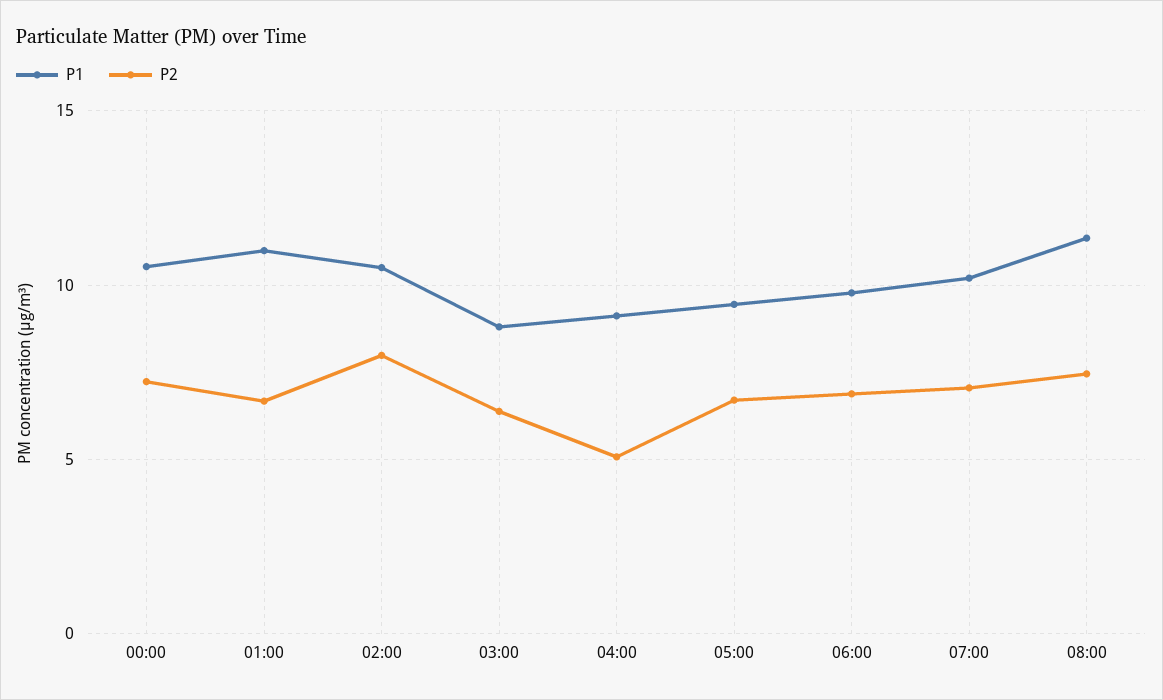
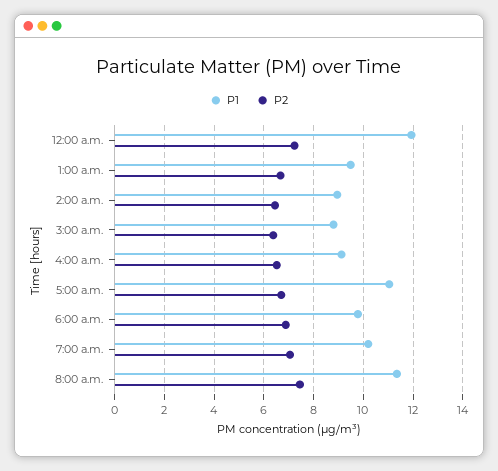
  {
    "P1": {
-     "00:00": 10.5,
+     "00:00": 12,
-     "01:00": 11,
+     "01:00": 9.5,
-     "02:00": 10.5,
+     "02:00": 9,
      "03:00": 8.75,
      "04:00": 9,
-     "05:00": 9.5,
+     "05:00": 11,
      "06:00": 9.75,
      "07:00": 10.25,
      "08:00": 11.25
    },
    "P2": {
      "00:00": 7.25,
      "01:00": 6.75,
-     "02:00": 8,
+     "02:00": 6.5,
      "03:00": 6.5,
-     "04:00": 5,
+     "04:00": 6.5,
      "05:00": 6.75,
      "06:00": 7,
      "07:00": 7,
      "08:00": 7.5
    }
  }

